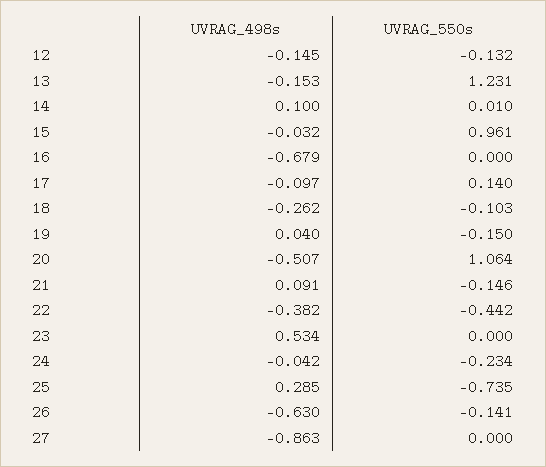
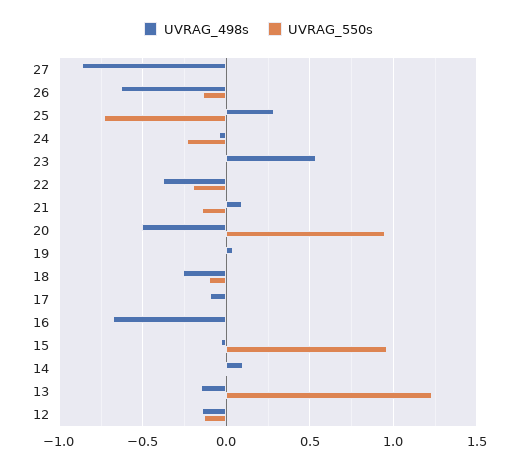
  {
    "UVRAG_498s": {
      "12": -0.145,
      "13": -0.153,
      "14": 0.1,
      "15": -0.032,
      "16": -0.679,
      "17": -0.097,
      "18": -0.262,
      "19": 0.04,
      "20": -0.507,
      "21": 0.091,
      "22": -0.382,
      "23": 0.534,
      "24": -0.042,
      "25": 0.285,
      "26": -0.63,
      "27": -0.863
    },
    "UVRAG_550s": {
      "12": -0.132,
      "13": 1.231,
      "14": 0.01,
      "15": 0.961,
      "16": 0,
-     "17": 0.14,
+     "17": 0,
      "18": -0.103,
-     "19": -0.15,
+     "19": 0,
-     "20": 1.064,
+     "20": 0.95,
      "21": -0.146,
-     "22": -0.442,
+     "22": -0.2,
      "23": 0,
      "24": -0.234,
      "25": -0.735,
      "26": -0.141,
      "27": 0
    }
  }

